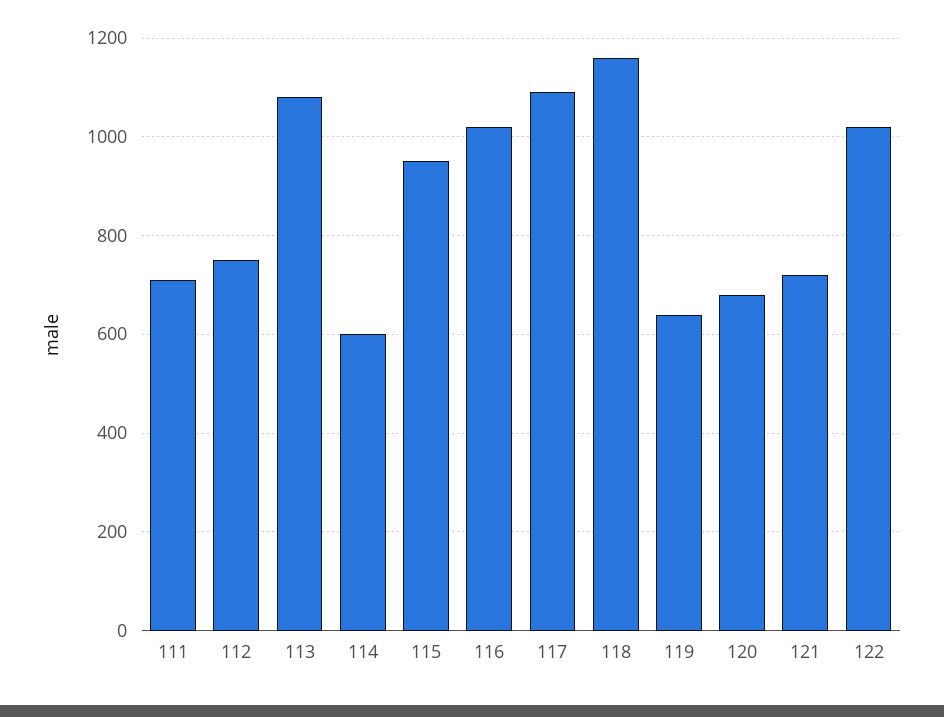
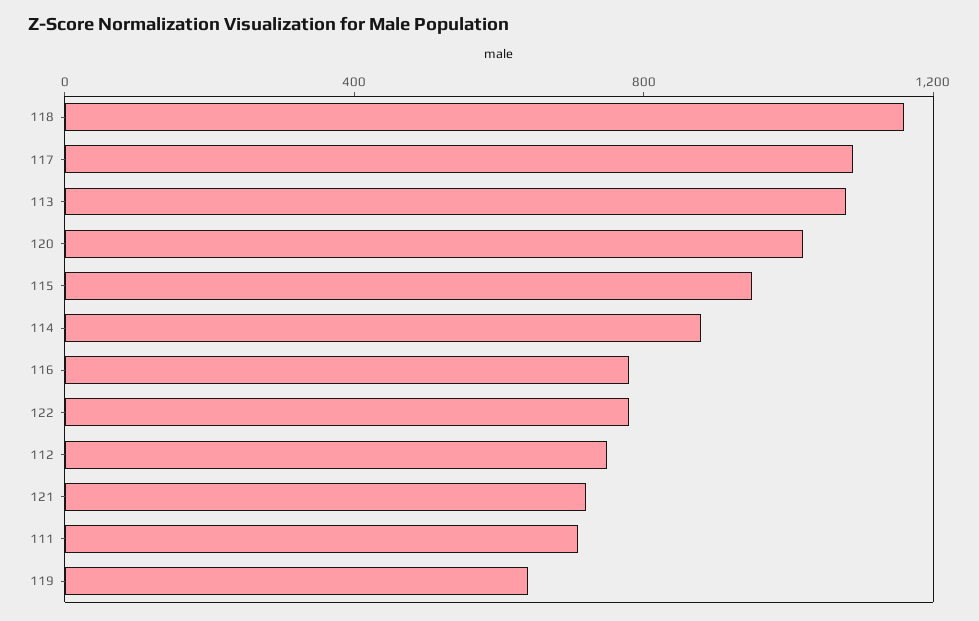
  {
    "111": 720,
    "112": 760,
    "113": 1080,
-   "114": 600,
+   "114": 900,
    "115": 960,
-   "116": 1020,
+   "116": 800,
    "117": 1100,
    "118": 1160,
    "119": 640,
-   "120": 680,
+   "120": 1000,
    "121": 720,
-   "122": 1020
+   "122": 800
  }

